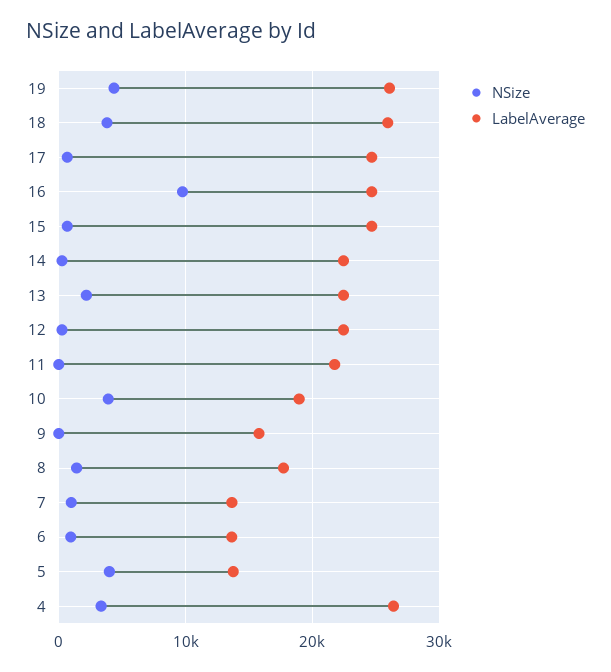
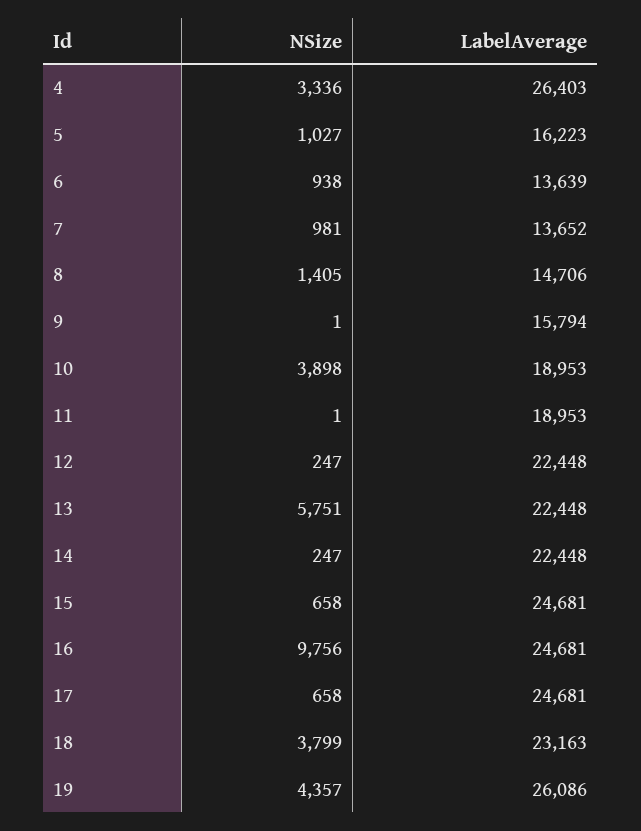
  {
    "NSize": {
      "19": 4357,
      "18": 3799,
      "17": 658,
      "16": 9756,
      "15": 658,
      "14": 247,
-     "13": 2000,
+     "13": 5751,
      "12": 247,
      "11": 1,
      "10": 3898,
      "9": 1,
      "8": 1405,
      "7": 981,
      "6": 938,
-     "5": 4000,
+     "5": 1027,
      "4": 3336
    },
    "LabelAverage": {
      "19": 26086,
-     "18": 26000,
+     "18": 23163,
      "17": 24681,
      "16": 24681,
      "15": 24681,
      "14": 22448,
      "13": 22448,
      "12": 22448,
-     "11": 22000,
+     "11": 18953,
      "10": 18953,
      "9": 15794,
-     "8": 18000,
+     "8": 14706,
      "7": 13652,
      "6": 13639,
-     "5": 14000,
+     "5": 16223,
      "4": 26403
    }
  }

